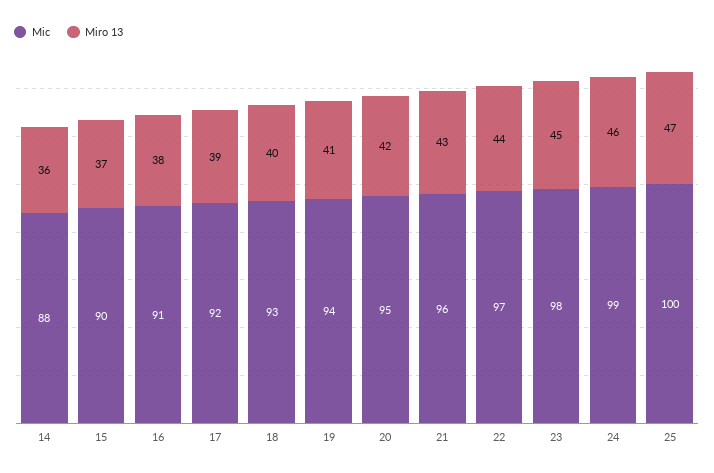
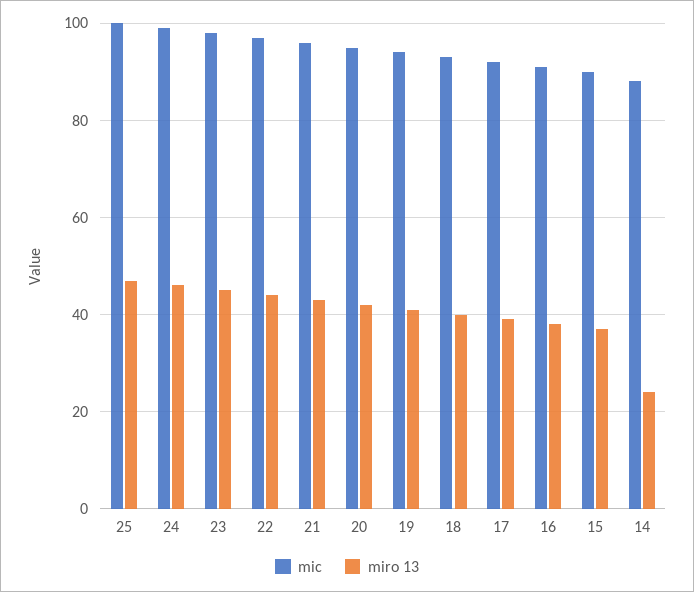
  {
    "Mic": {
      "14": 88,
      "15": 90,
      "16": 91,
      "17": 92,
      "18": 93,
      "19": 94,
      "20": 95,
      "21": 96,
      "22": 97,
      "23": 98,
      "24": 99,
      "25": 100
    },
    "Miro 13": {
-     "14": 36,
+     "14": 25,
      "15": 37,
      "16": 38,
      "17": 39,
      "18": 40,
      "19": 41,
      "20": 42,
      "21": 43,
      "22": 44,
      "23": 45,
      "24": 46,
      "25": 47
    }
  }

